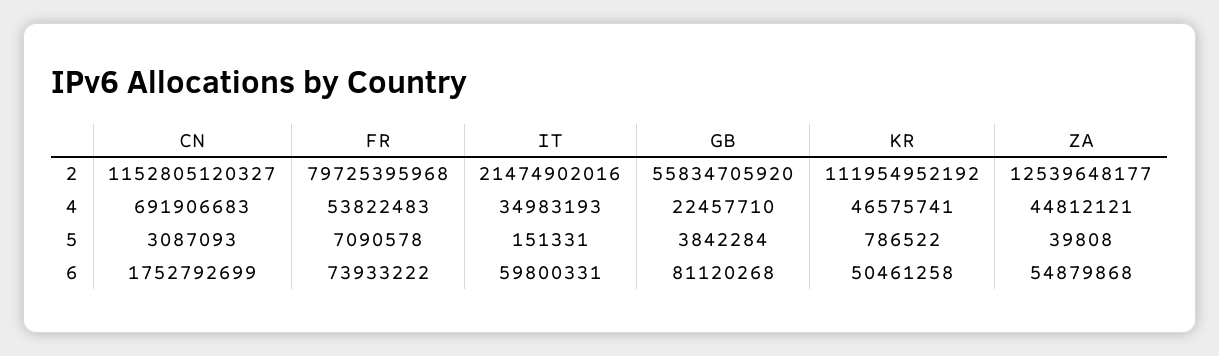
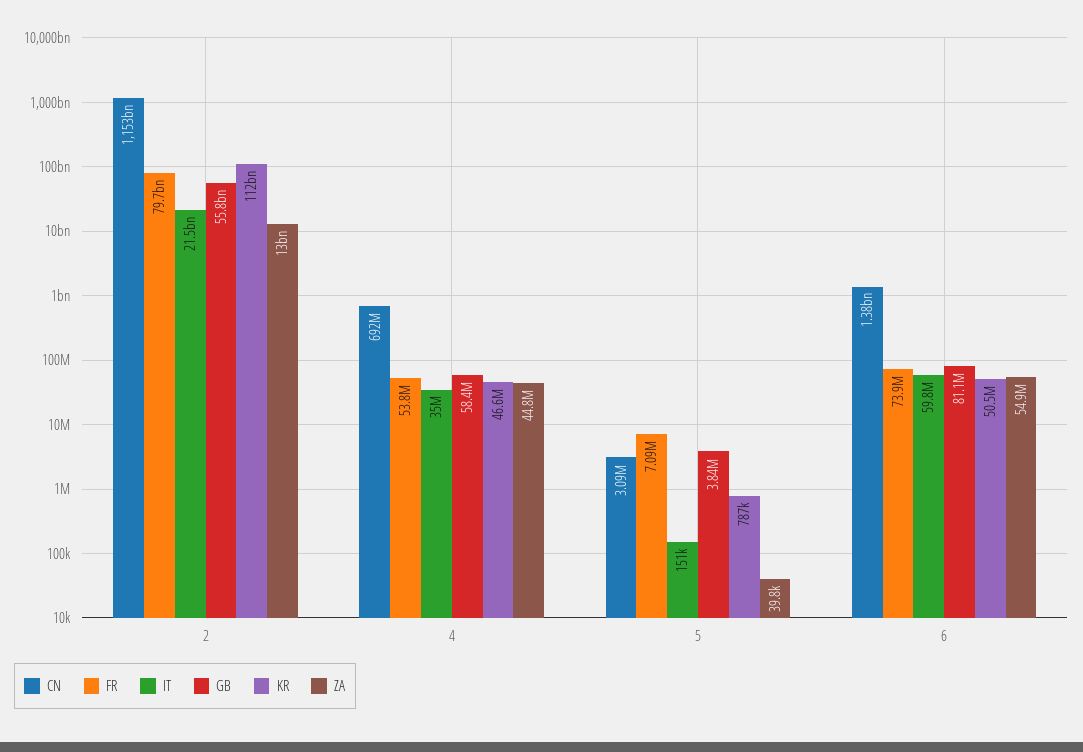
  {
    "CN": {
      "2": 1152805120327,
      "4": 691906683,
      "5": 3087093,
-     "6": 1752792699
+     "6": 1380000000
    },
    "FR": {
      "2": 79725395968,
      "4": 53822483,
      "5": 7090578,
      "6": 73933222
    },
    "IT": {
      "2": 21474902016,
      "4": 34983193,
      "5": 151331,
      "6": 59800331
    },
    "GB": {
      "2": 55834705920,
-     "4": 22457710,
+     "4": 58400000,
      "5": 3842284,
      "6": 81120268
    },
    "KR": {
      "2": 111954952192,
      "4": 46575741,
      "5": 786522,
      "6": 50461258
    },
    "ZA": {
-     "2": 12539648177,
+     "2": 13000000000,
      "4": 44812121,
      "5": 39808,
      "6": 54879868
    }
  }

